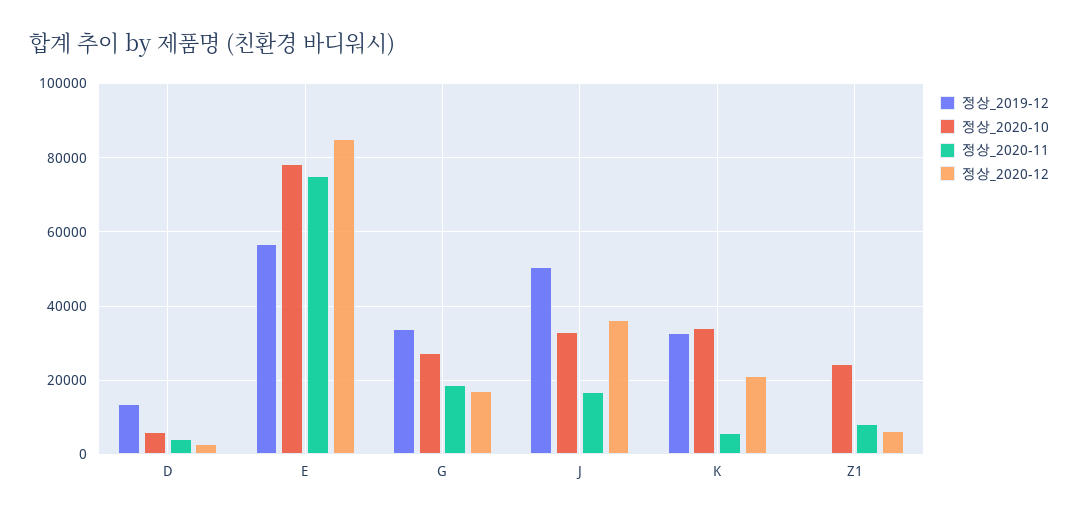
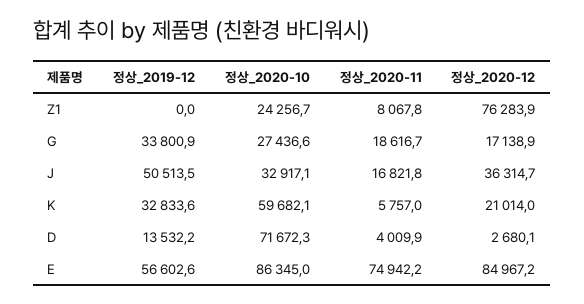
  {
    "정상_2019-12": {
      "D": 13532.2,
      "E": 56602.6,
      "G": 33800.9,
      "J": 50513.5,
      "K": 32833.6,
      "Z1": 0
    },
    "정상_2020-10": {
-     "D": 6000,
+     "D": 71672.3,
-     "E": 78000,
+     "E": 86345,
      "G": 27436.6,
      "J": 32917.1,
-     "K": 34000,
+     "K": 59682.1,
      "Z1": 24256.7
    },
    "정상_2020-11": {
      "D": 4009.9,
      "E": 74942.2,
      "G": 18616.7,
      "J": 16821.8,
      "K": 5757,
      "Z1": 8067.8
    },
    "정상_2020-12": {
      "D": 2680.1,
      "E": 84967.2,
      "G": 17138.9,
      "J": 36314.7,
      "K": 21014,
-     "Z1": 6000
+     "Z1": 76283.9
    }
  }

